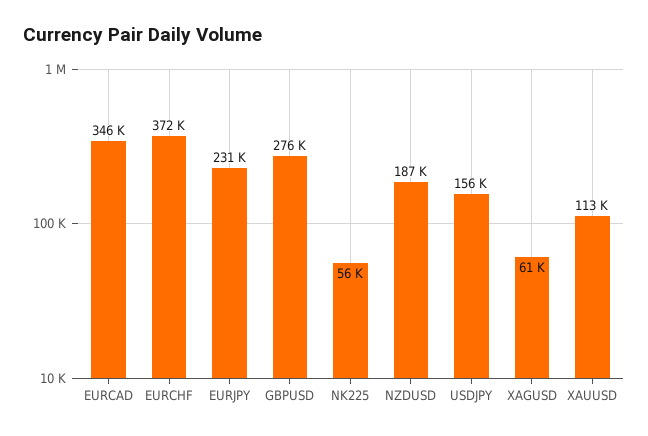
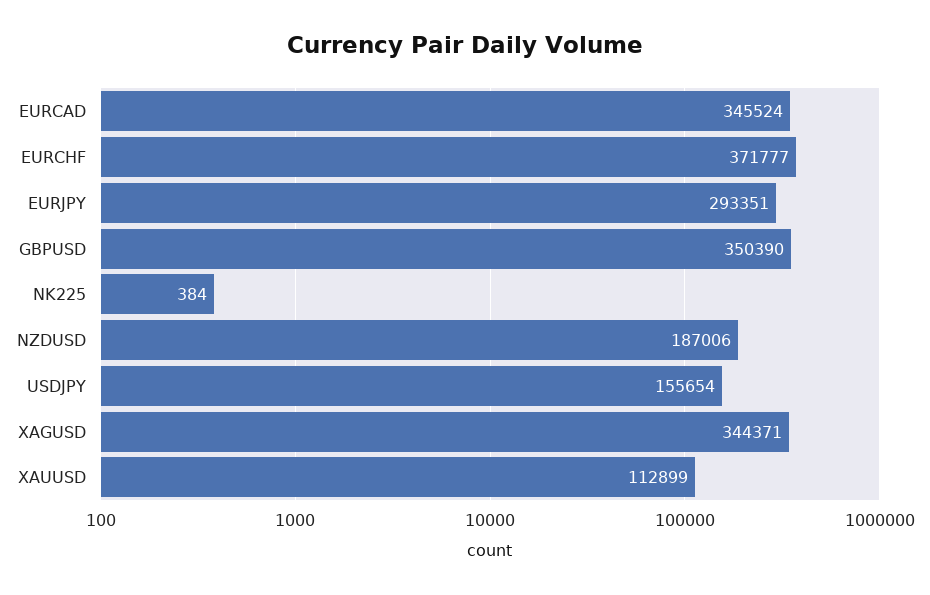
  {
    "EURCAD": 345524,
    "EURCHF": 371777,
-   "EURJPY": 231000,
+   "EURJPY": 293351,
-   "GBPUSD": 276000,
+   "GBPUSD": 350390,
-   "NK225": 56000,
+   "NK225": 384,
    "NZDUSD": 187006,
    "USDJPY": 155654,
-   "XAGUSD": 61000,
+   "XAGUSD": 344371,
    "XAUUSD": 112899
  }

